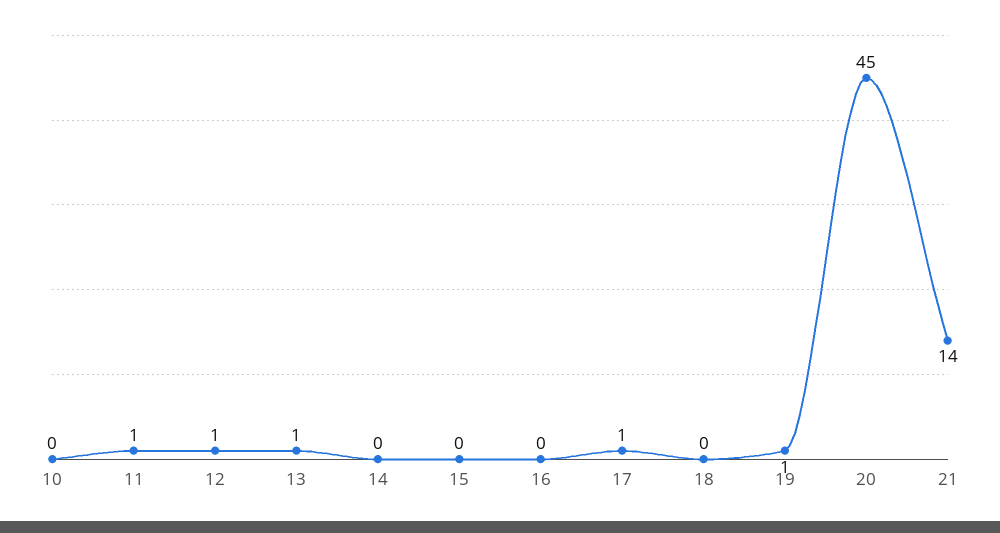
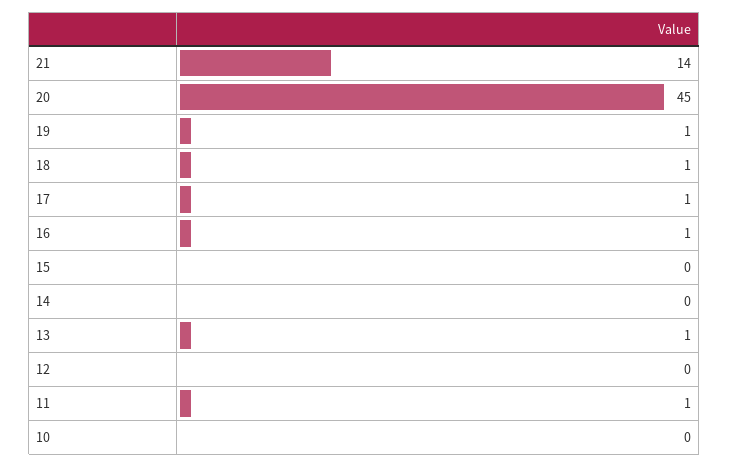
  {
    "10": 0,
    "11": 1,
-   "12": 1,
+   "12": 0,
    "13": 1,
    "14": 0,
    "15": 0,
-   "16": 0,
+   "16": 1,
    "17": 1,
-   "18": 0,
+   "18": 1,
    "19": 1,
    "20": 45,
    "21": 14
  }

